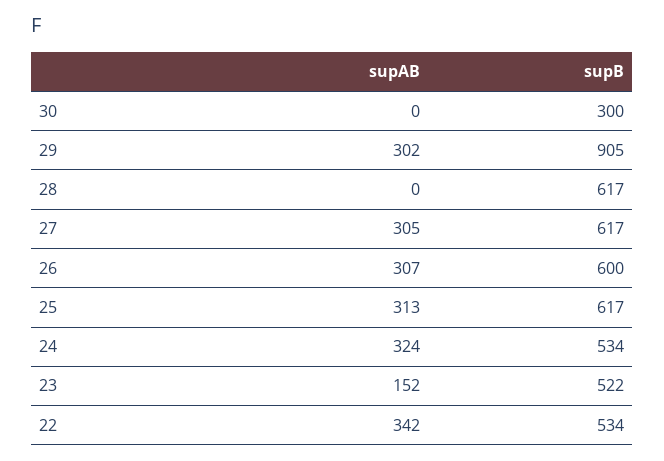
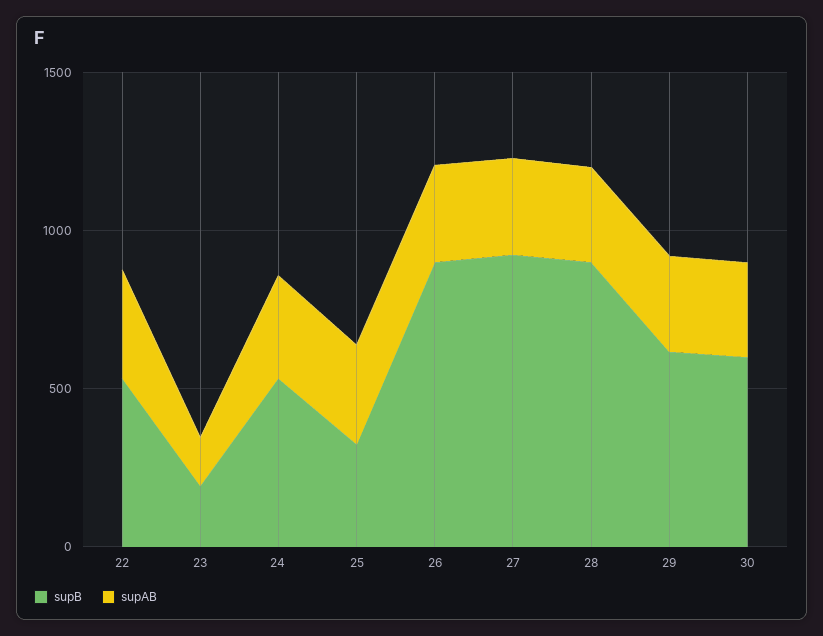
  {
    "supAB": {
-     "30": 0,
+     "30": 300,
      "29": 302,
-     "28": 0,
+     "28": 300,
      "27": 305,
      "26": 307,
      "25": 313,
      "24": 324,
      "23": 152,
      "22": 342
    },
    "supB": {
-     "30": 300,
+     "30": 600,
-     "29": 905,
+     "29": 600,
-     "28": 617,
+     "28": 900,
-     "27": 617,
+     "27": 900,
-     "26": 600,
+     "26": 900,
-     "25": 617,
+     "25": 300,
      "24": 534,
-     "23": 522,
+     "23": 200,
      "22": 534
    }
  }

